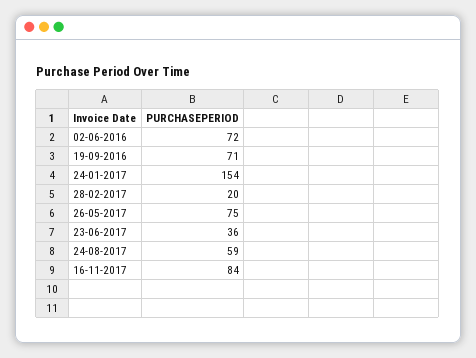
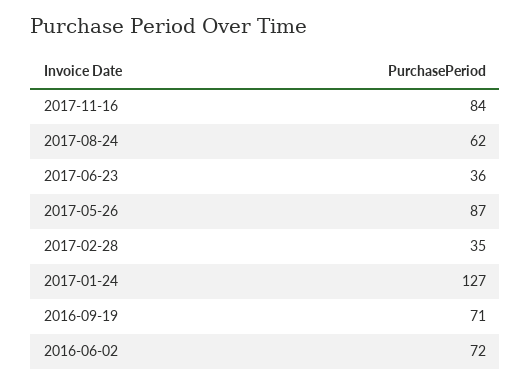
  {
    "02-06-2016": 72,
    "19-09-2016": 71,
-   "24-01-2017": 154,
+   "24-01-2017": 127,
-   "28-02-2017": 20,
+   "28-02-2017": 35,
-   "26-05-2017": 75,
+   "26-05-2017": 87,
    "23-06-2017": 36,
-   "24-08-2017": 59,
+   "24-08-2017": 62,
    "16-11-2017": 84
  }

